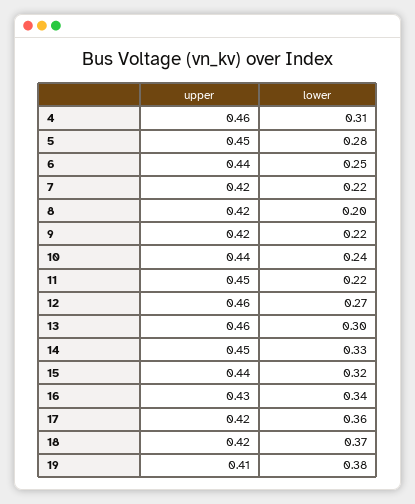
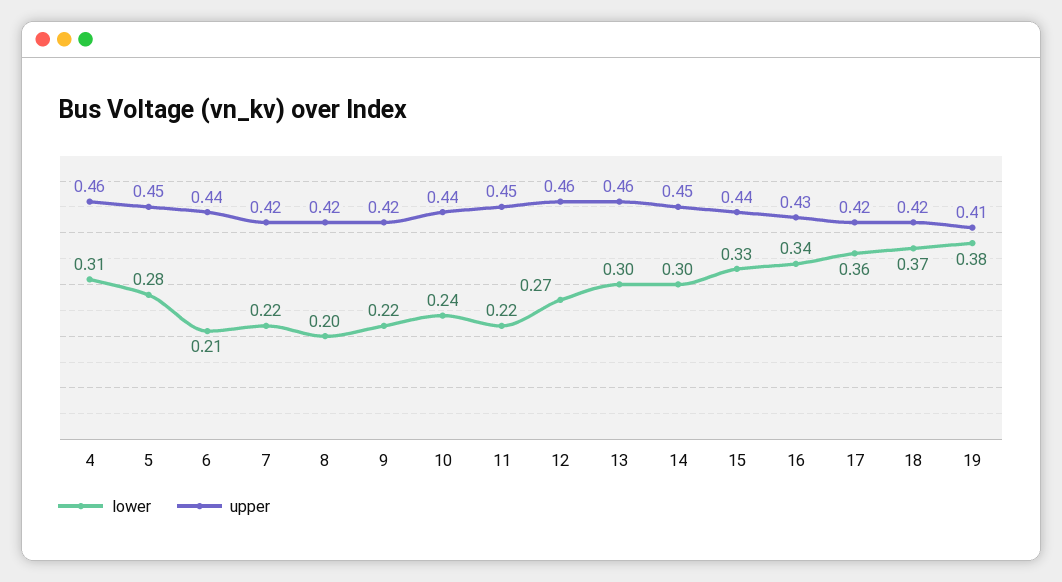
  {
    "upper": {
      "4": 0.46,
      "5": 0.45,
      "6": 0.44,
      "7": 0.42,
      "8": 0.42,
      "9": 0.42,
      "10": 0.44,
      "11": 0.45,
      "12": 0.46,
      "13": 0.46,
      "14": 0.45,
      "15": 0.44,
      "16": 0.43,
      "17": 0.42,
      "18": 0.42,
      "19": 0.41
    },
    "lower": {
      "4": 0.31,
      "5": 0.28,
-     "6": 0.25,
+     "6": 0.21,
      "7": 0.22,
      "8": 0.2,
      "9": 0.22,
      "10": 0.24,
      "11": 0.22,
      "12": 0.27,
      "13": 0.3,
-     "14": 0.33,
+     "14": 0.3,
-     "15": 0.32,
+     "15": 0.33,
      "16": 0.34,
      "17": 0.36,
      "18": 0.37,
      "19": 0.38
    }
  }

